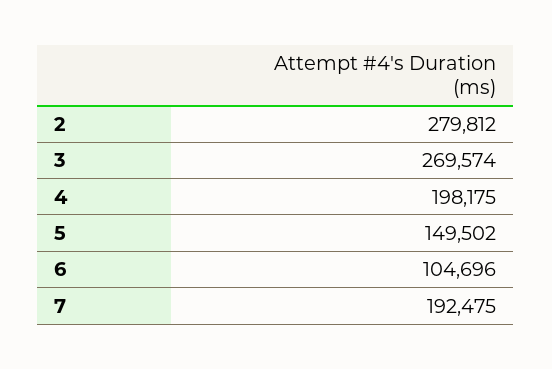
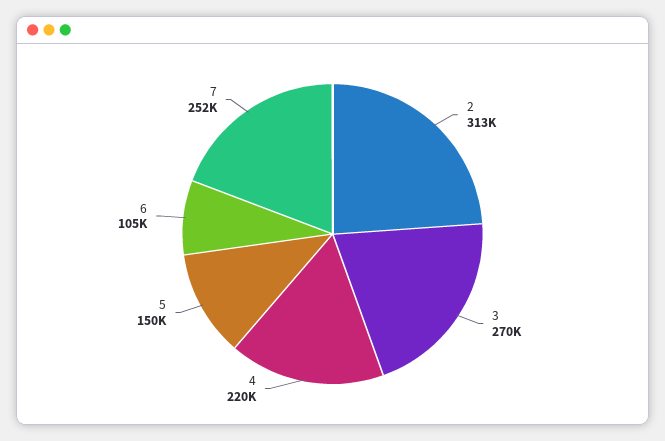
  {
-   "2": 279812,
+   "2": 313000,
    "3": 269574,
-   "4": 198175,
+   "4": 220000,
    "5": 149502,
    "6": 104696,
-   "7": 192475
+   "7": 252000
  }

